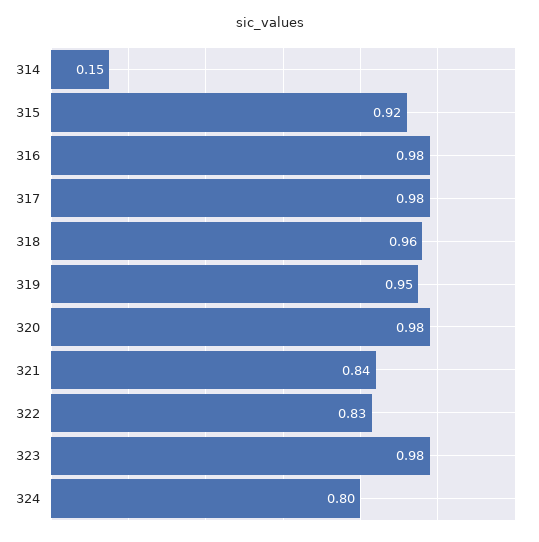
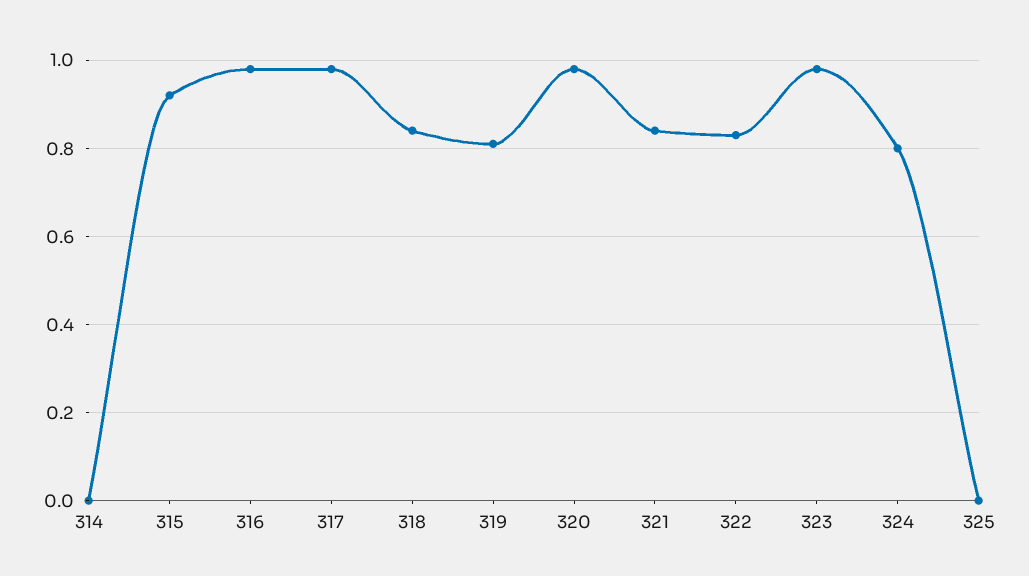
  {
-   "314": 0.15,
+   "314": 0,
    "315": 0.92,
    "316": 0.98,
    "317": 0.98,
-   "318": 0.96,
+   "318": 0.85,
-   "319": 0.95,
+   "319": 0.8,
    "320": 0.98,
    "321": 0.84,
    "322": 0.83,
    "323": 0.98,
-   "324": 0.8
+   "324": 0.8,
+   "325": 0
  }

